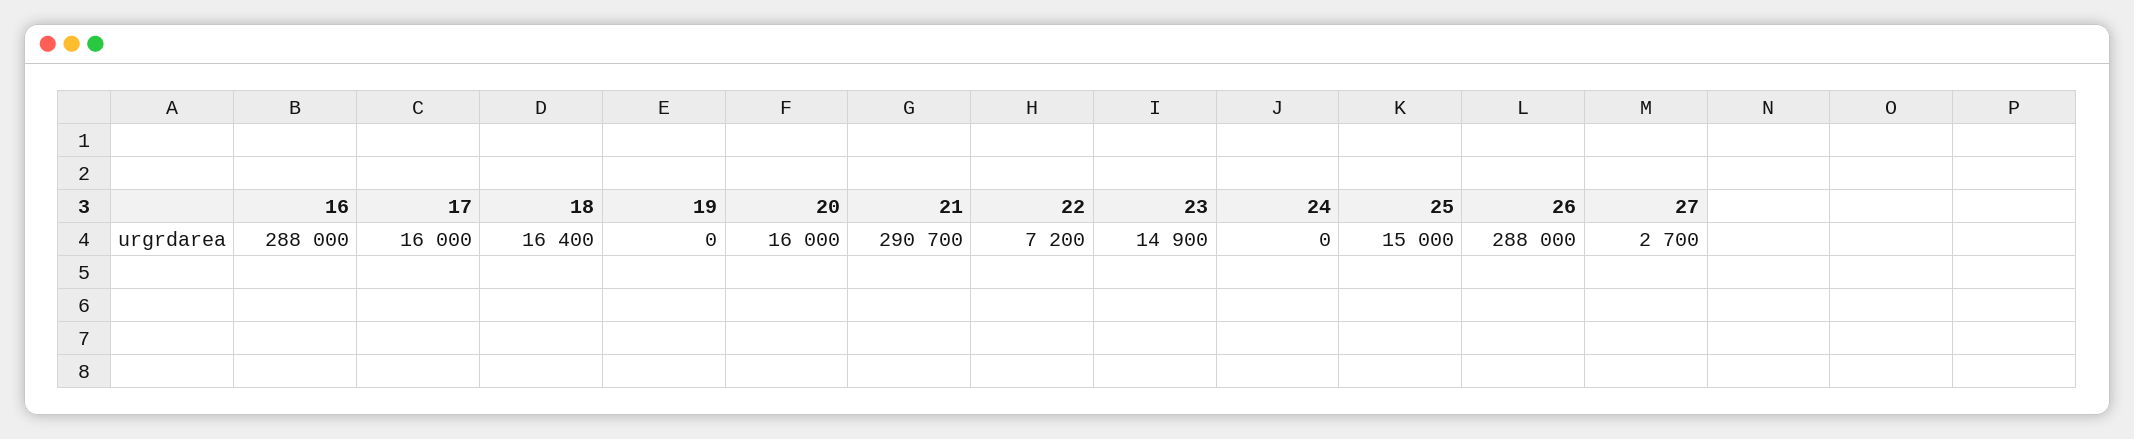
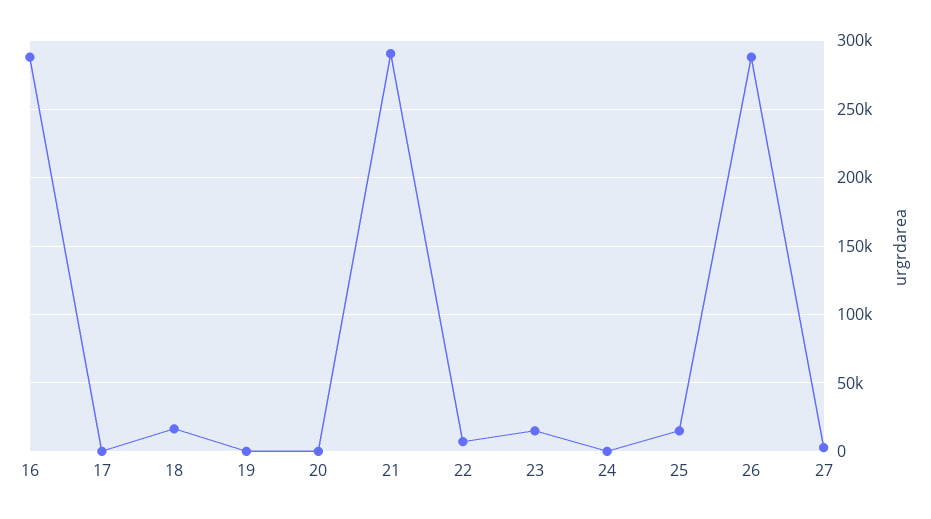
  {
    "16": 288000,
-   "17": 16000,
+   "17": 0,
    "18": 16400,
    "19": 0,
-   "20": 16000,
+   "20": 0,
    "21": 290700,
    "22": 7200,
    "23": 14900,
    "24": 0,
    "25": 15000,
    "26": 288000,
    "27": 2700
  }

